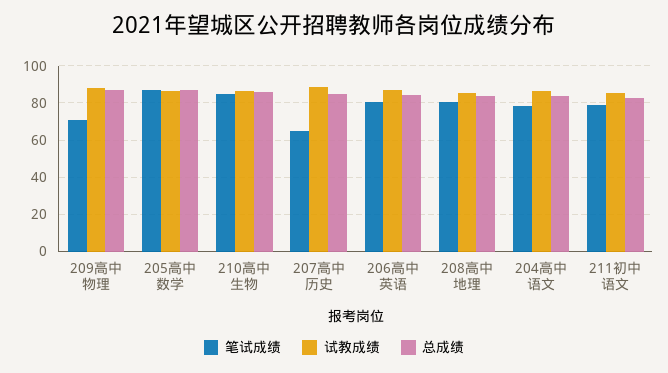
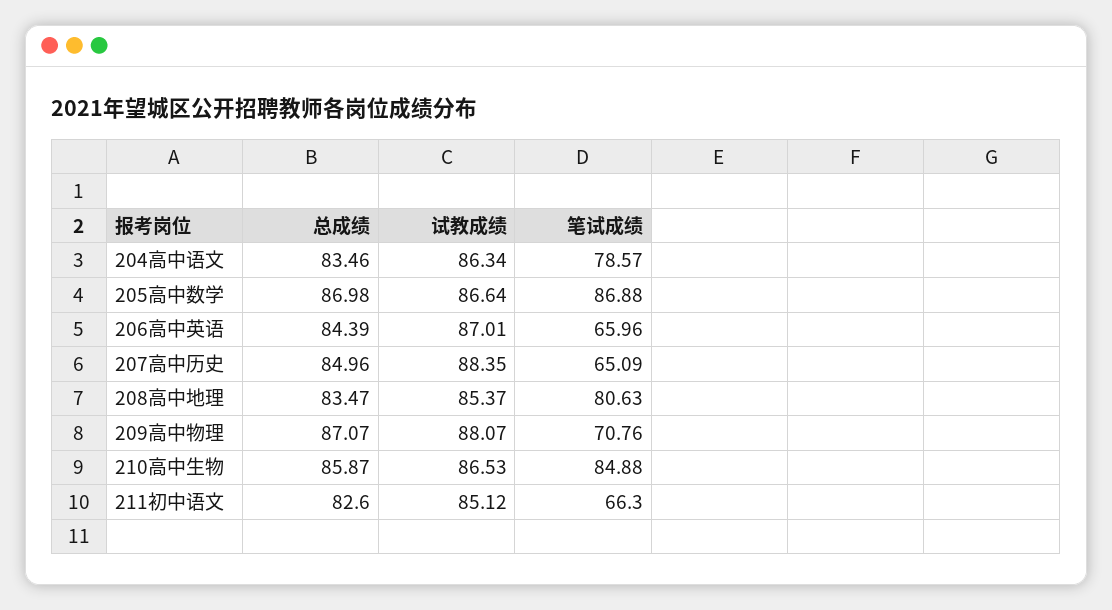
  {
    "笔试成绩": {
      "209高中物理": 70.76,
      "205高中数学": 86.88,
      "210高中生物": 84.88,
      "207高中历史": 65.09,
-     "206高中英语": 80,
+     "206高中英语": 65.96,
      "208高中地理": 80.63,
      "204高中语文": 78.57,
-     "211初中语文": 80
+     "211初中语文": 66.3
    },
    "试教成绩": {
      "209高中物理": 88.07,
      "205高中数学": 86.64,
      "210高中生物": 86.53,
      "207高中历史": 88.35,
      "206高中英语": 87.01,
      "208高中地理": 85.37,
      "204高中语文": 86.34,
      "211初中语文": 85.12
    },
    "总成绩": {
      "209高中物理": 87.07,
      "205高中数学": 86.98,
      "210高中生物": 85.87,
      "207高中历史": 84.96,
      "206高中英语": 84.39,
      "208高中地理": 83.47,
      "204高中语文": 83.46,
      "211初中语文": 82.6
    }
  }

